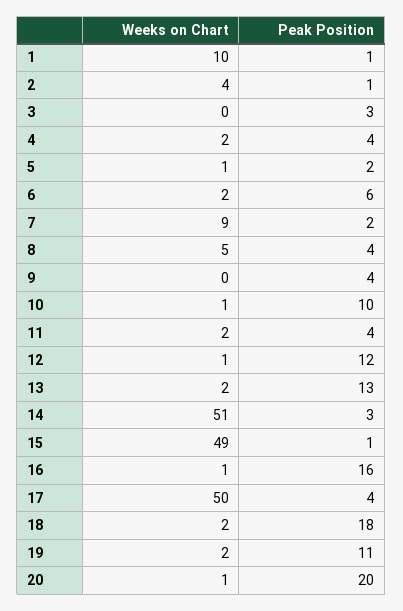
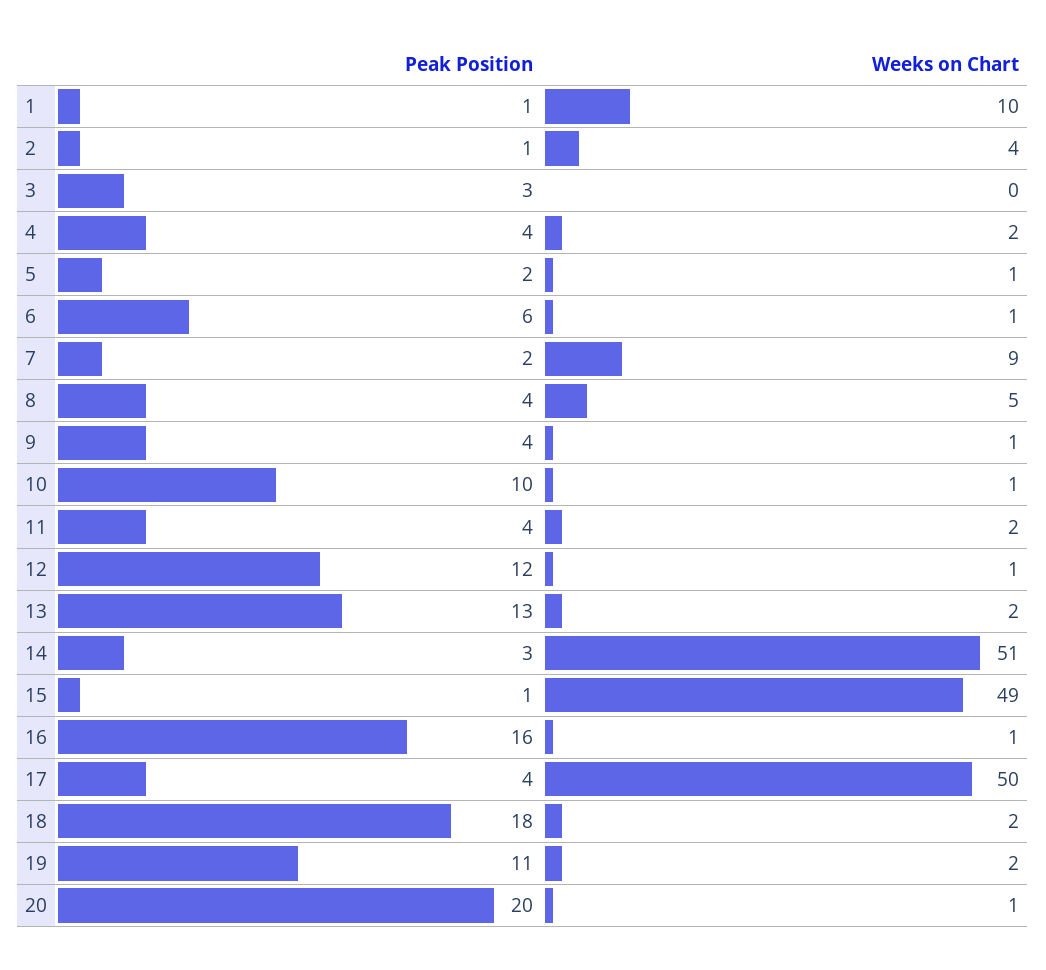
  {
    "Weeks on Chart": {
      "1": 10,
      "2": 4,
      "3": 0,
      "4": 2,
      "5": 1,
-     "6": 2,
+     "6": 1,
      "7": 9,
      "8": 5,
-     "9": 0,
+     "9": 1,
      "10": 1,
      "11": 2,
      "12": 1,
      "13": 2,
      "14": 51,
      "15": 49,
      "16": 1,
      "17": 50,
      "18": 2,
      "19": 2,
      "20": 1
    },
    "Peak Position": {
      "1": 1,
      "2": 1,
      "3": 3,
      "4": 4,
      "5": 2,
      "6": 6,
      "7": 2,
      "8": 4,
      "9": 4,
      "10": 10,
      "11": 4,
      "12": 12,
      "13": 13,
      "14": 3,
      "15": 1,
      "16": 16,
      "17": 4,
      "18": 18,
      "19": 11,
      "20": 20
    }
  }

